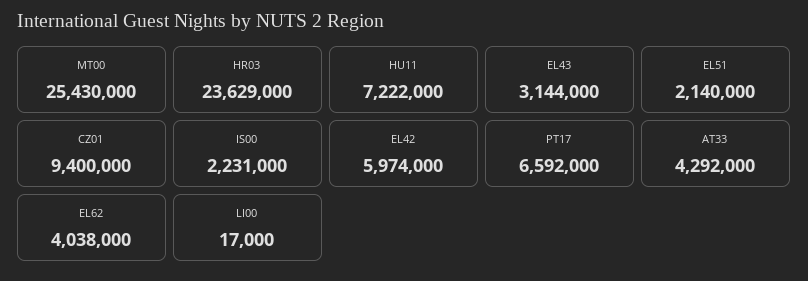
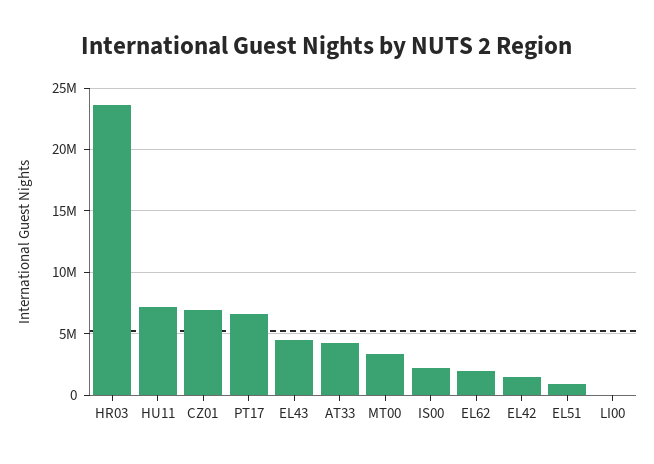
  {
-   "MT00": 25430000,
+   "MT00": 3500000,
    "HR03": 23629000,
    "HU11": 7222000,
-   "EL43": 3144000,
+   "EL43": 4500000,
-   "EL51": 2140000,
+   "EL51": 1000000,
-   "CZ01": 9400000,
+   "CZ01": 7000000,
    "IS00": 2231000,
-   "EL42": 5974000,
+   "EL42": 1500000,
    "PT17": 6592000,
    "AT33": 4292000,
-   "EL62": 4038000,
+   "EL62": 2000000,
    "LI00": 17000
  }

